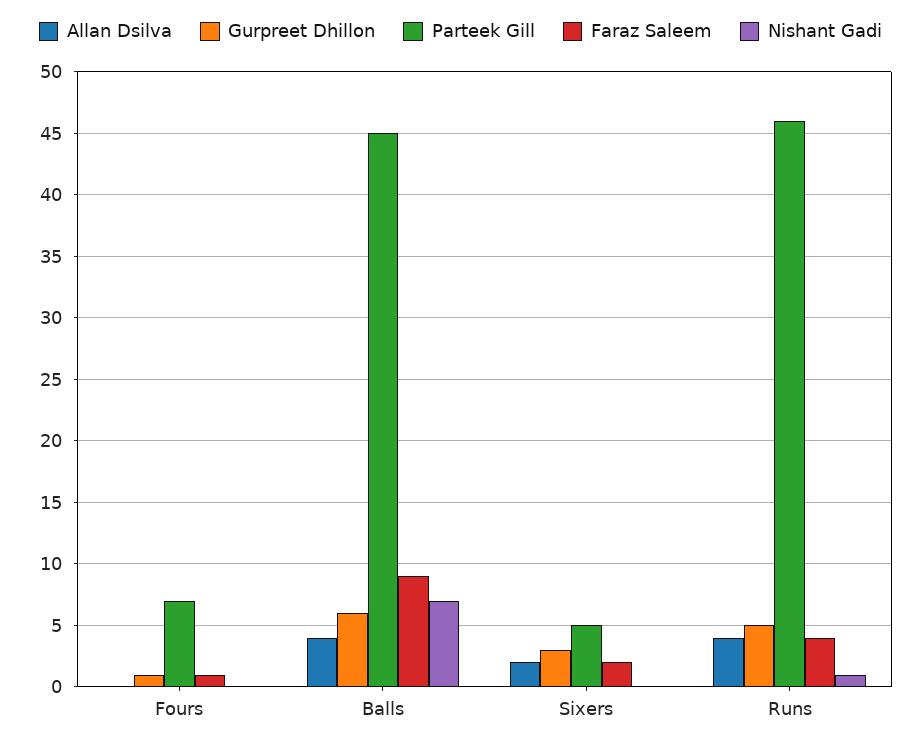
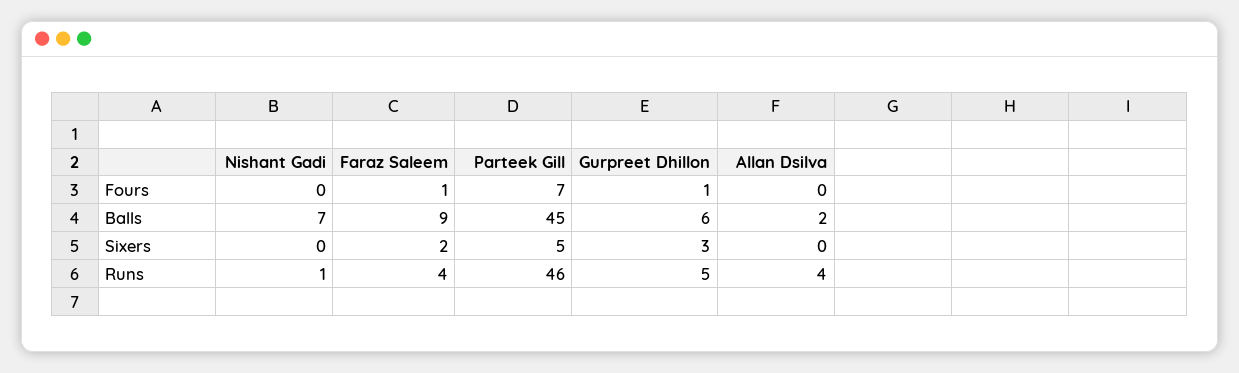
  {
    "Allan Dsilva": {
      "Fours": 0,
-     "Balls": 4,
+     "Balls": 2,
-     "Sixers": 2,
+     "Sixers": 0,
      "Runs": 4
    },
    "Gurpreet Dhillon": {
      "Fours": 1,
      "Balls": 6,
      "Sixers": 3,
      "Runs": 5
    },
    "Parteek Gill": {
      "Fours": 7,
      "Balls": 45,
      "Sixers": 5,
      "Runs": 46
    },
    "Faraz Saleem": {
      "Fours": 1,
      "Balls": 9,
      "Sixers": 2,
      "Runs": 4
    },
    "Nishant Gadi": {
      "Fours": 0,
      "Balls": 7,
      "Sixers": 0,
      "Runs": 1
    }
  }

